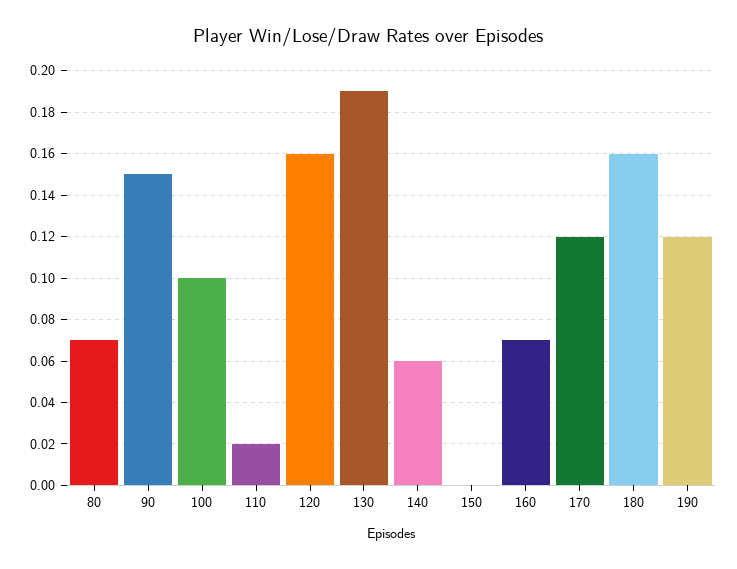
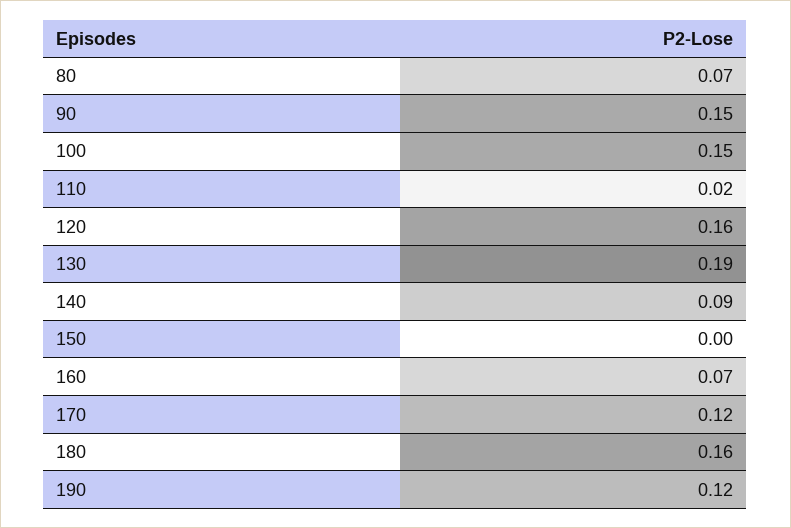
  {
    "80": 0.07,
    "90": 0.15,
-   "100": 0.1,
+   "100": 0.15,
    "110": 0.02,
    "120": 0.16,
    "130": 0.19,
-   "140": 0.06,
+   "140": 0.09,
    "150": 0,
    "160": 0.07,
    "170": 0.12,
    "180": 0.16,
    "190": 0.12
  }

